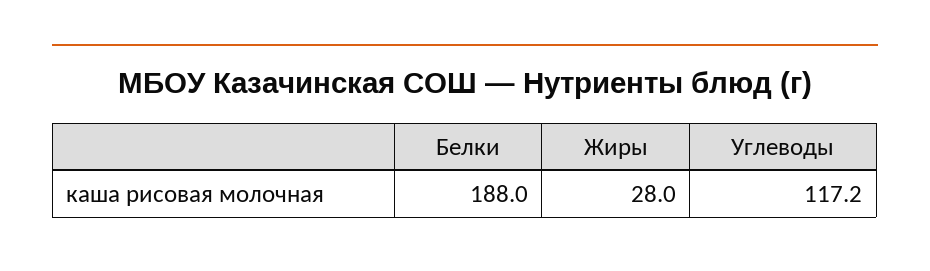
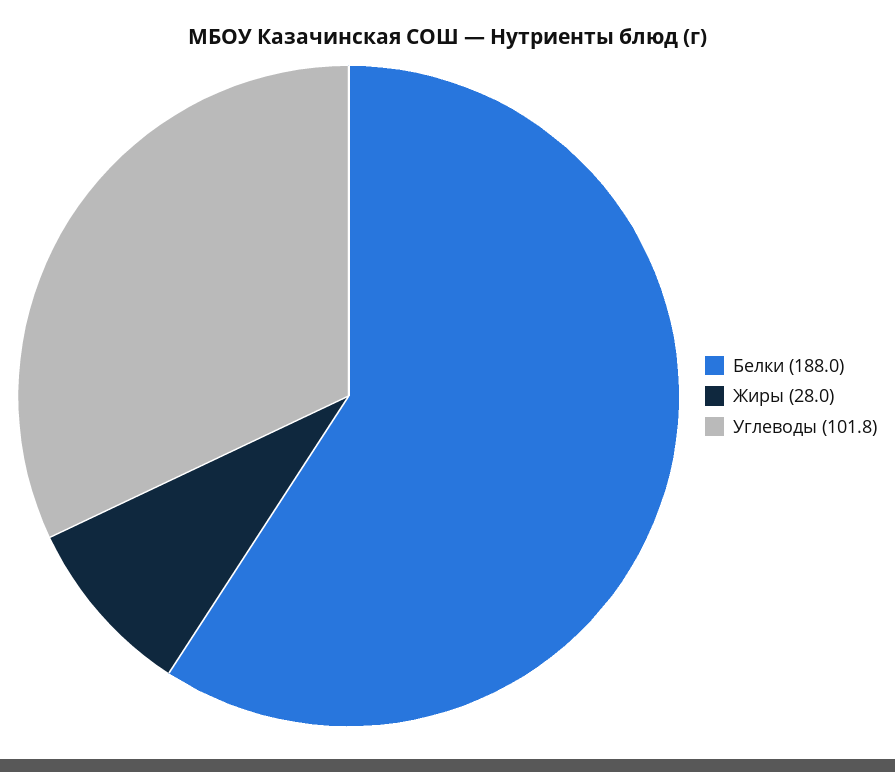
  {
    "Белки": 188,
    "Жиры": 28,
-   "Углеводы": 117.2
+   "Углеводы": 101.8
  }

